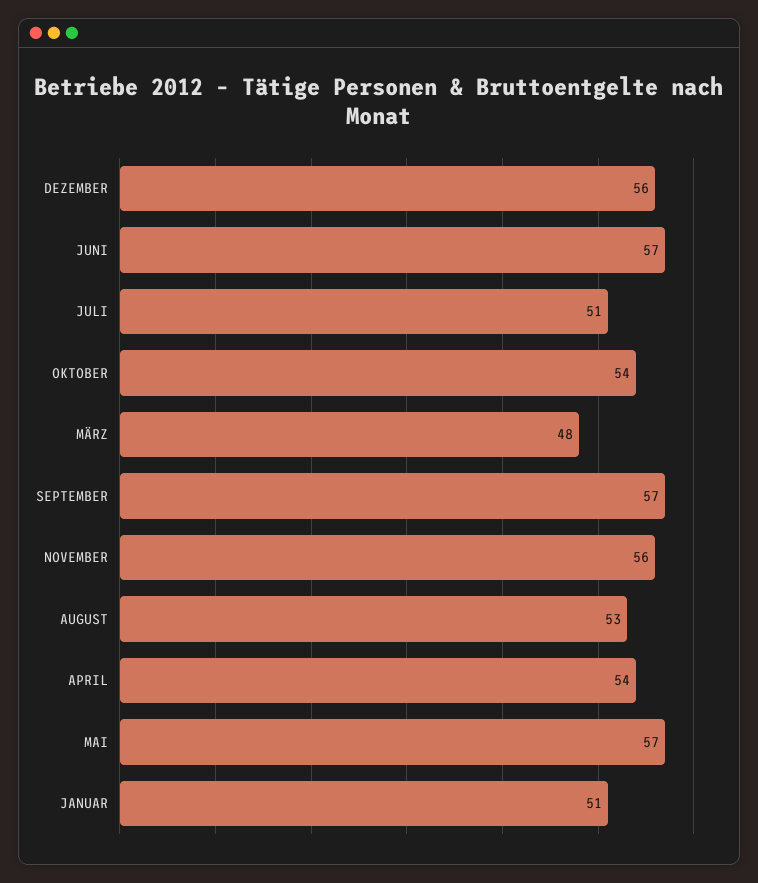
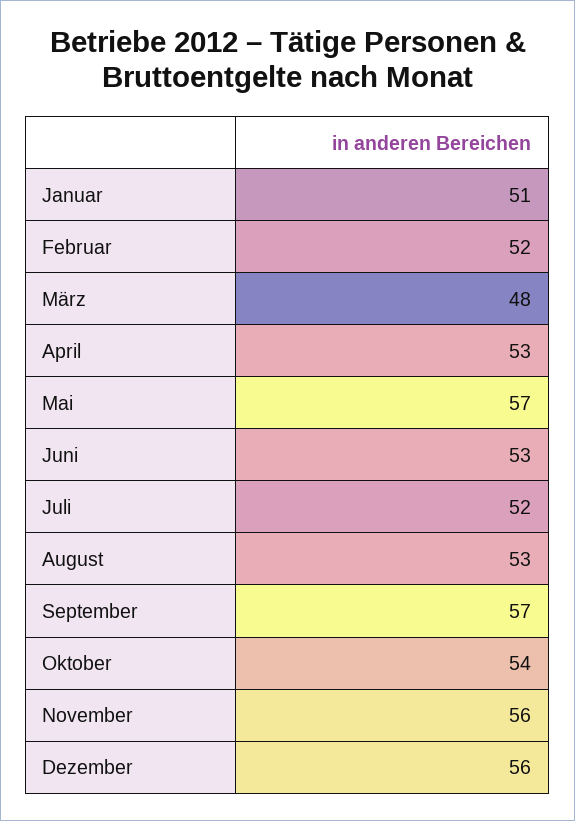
  {
    "DEZEMBER": 56,
-   "JUNI": 57,
+   "JUNI": 53,
-   "JULI": 51,
+   "JULI": 52,
    "OKTOBER": 54,
    "MÄRZ": 48,
    "SEPTEMBER": 57,
    "NOVEMBER": 56,
    "AUGUST": 53,
-   "APRIL": 54,
+   "APRIL": 53,
    "MAI": 57,
-   "JANUAR": 51
+   "JANUAR": 51,
+   "Februar": 52
  }

